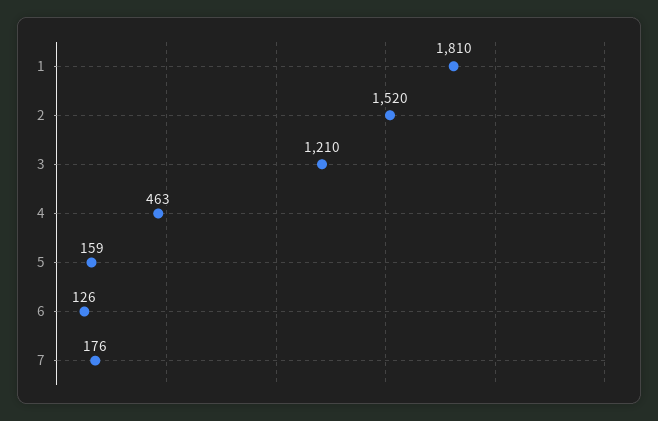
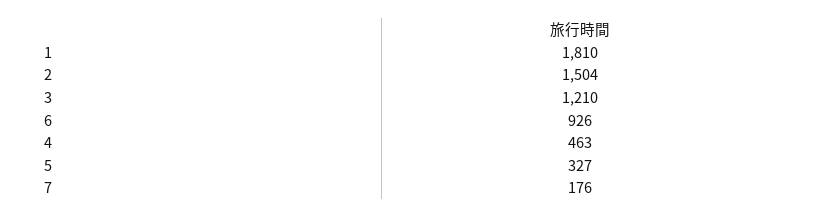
  {
    "1": 1810,
-   "2": 1520,
+   "2": 1504,
    "3": 1210,
    "4": 463,
-   "5": 159,
+   "5": 327,
-   "6": 126,
+   "6": 926,
    "7": 176
  }

